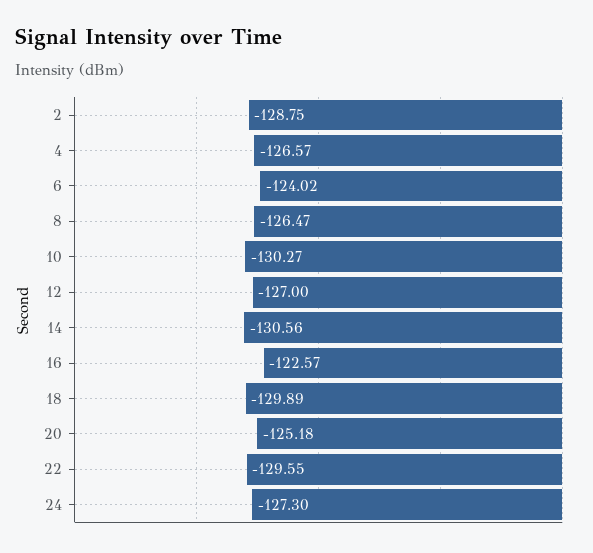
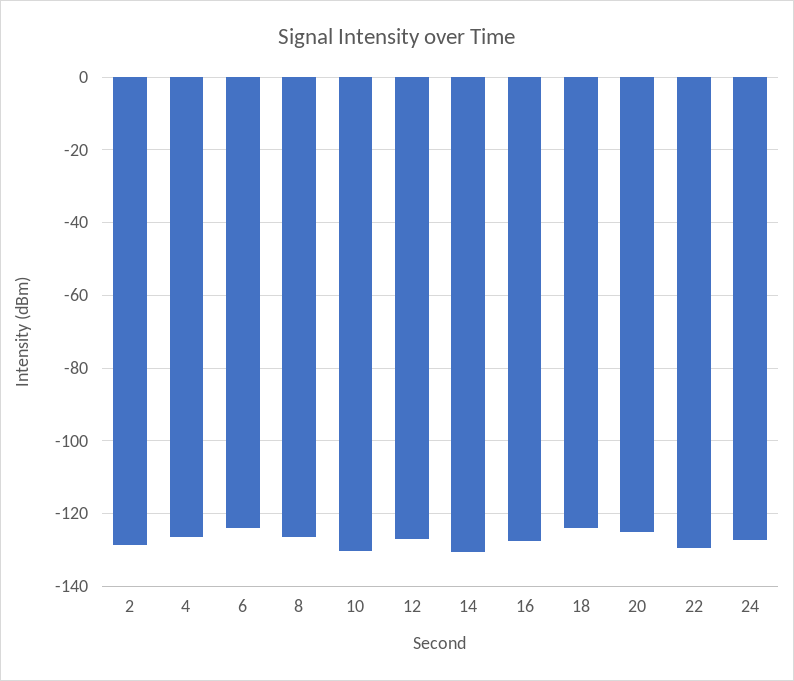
  {
    "2": -128.75,
    "4": -126.57,
    "6": -124.02,
    "8": -126.47,
    "10": -130.27,
    "12": -127,
    "14": -130.56,
-   "16": -122.57,
+   "16": -128,
-   "18": -129.89,
+   "18": -124,
    "20": -125.18,
    "22": -129.55,
    "24": -127.3
  }

